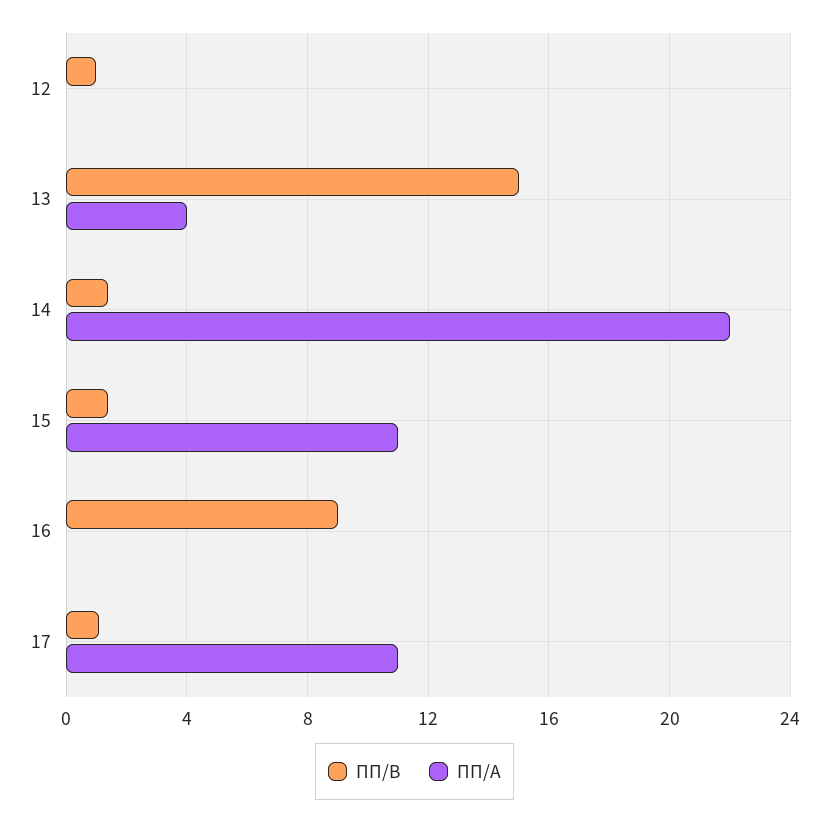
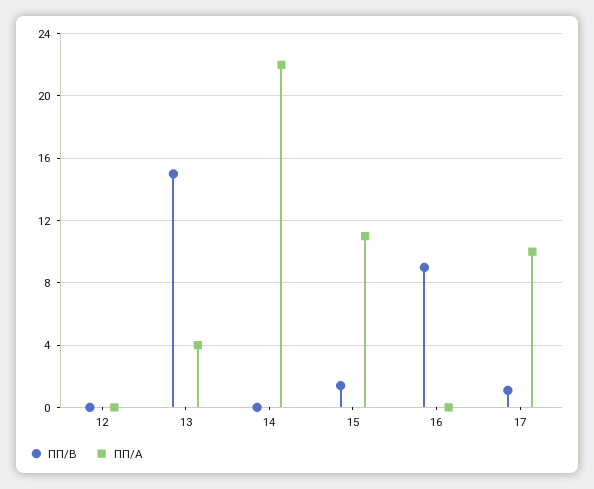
  {
    "ΠΠ/Β": {
-     "12": 1,
+     "12": 0,
      "13": 15,
-     "14": 1.5,
+     "14": 0,
      "15": 1.5,
      "16": 9,
      "17": 1
    },
    "ΠΠ/Α": {
      "12": 0,
      "13": 4,
      "14": 22,
      "15": 11,
      "16": 0,
-     "17": 11
+     "17": 10
    }
  }

